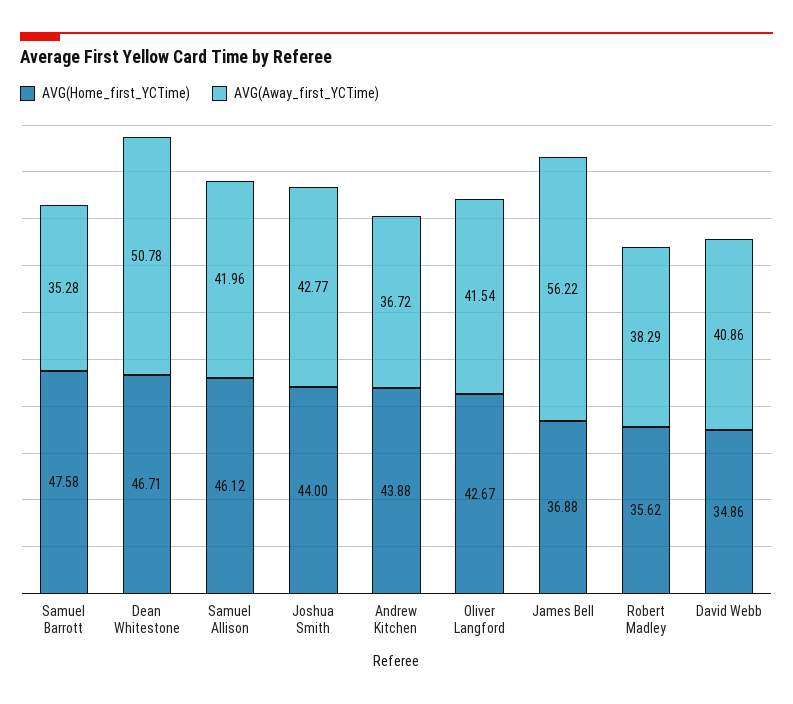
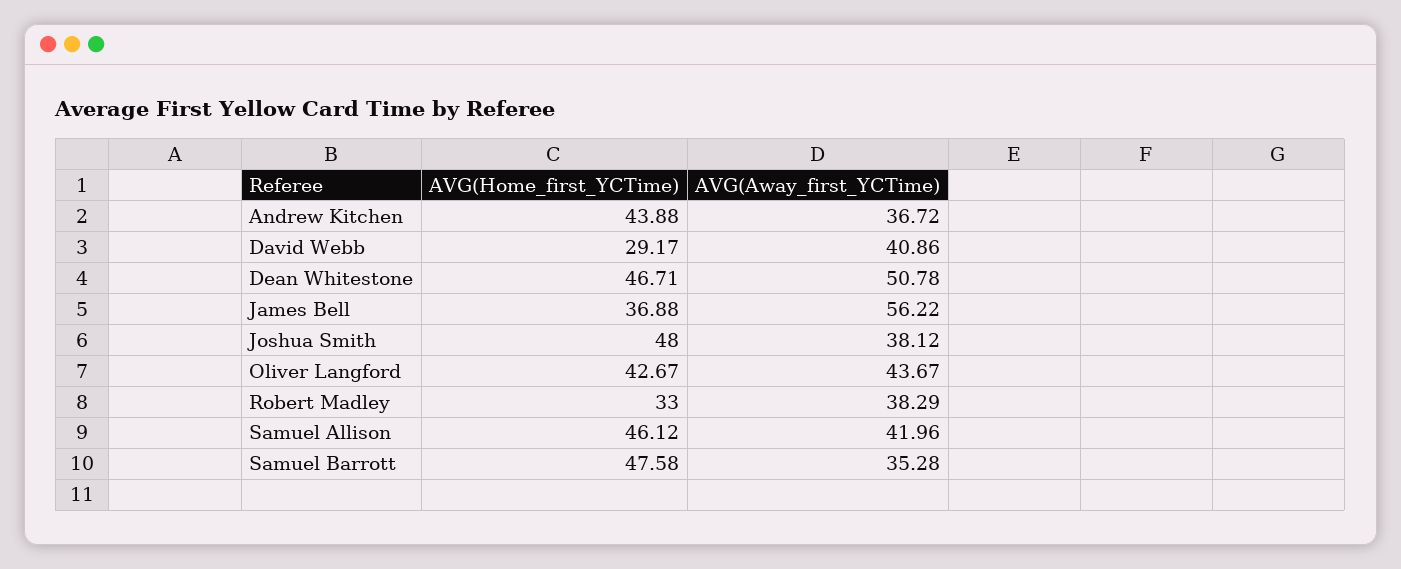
  {
    "AVG(Home_first_YCTime)": {
      "Samuel Barrott": 47.58,
      "Dean Whitestone": 46.71,
      "Samuel Allison": 46.12,
-     "Joshua Smith": 44,
+     "Joshua Smith": 48,
      "Andrew Kitchen": 43.88,
      "Oliver Langford": 42.67,
      "James Bell": 36.88,
-     "Robert Madley": 35.62,
+     "Robert Madley": 33,
-     "David Webb": 34.86
+     "David Webb": 29.17
    },
    "AVG(Away_first_YCTime)": {
      "Samuel Barrott": 35.28,
      "Dean Whitestone": 50.78,
      "Samuel Allison": 41.96,
-     "Joshua Smith": 42.77,
+     "Joshua Smith": 38.12,
      "Andrew Kitchen": 36.72,
-     "Oliver Langford": 41.54,
+     "Oliver Langford": 43.67,
      "James Bell": 56.22,
      "Robert Madley": 38.29,
      "David Webb": 40.86
    }
  }

